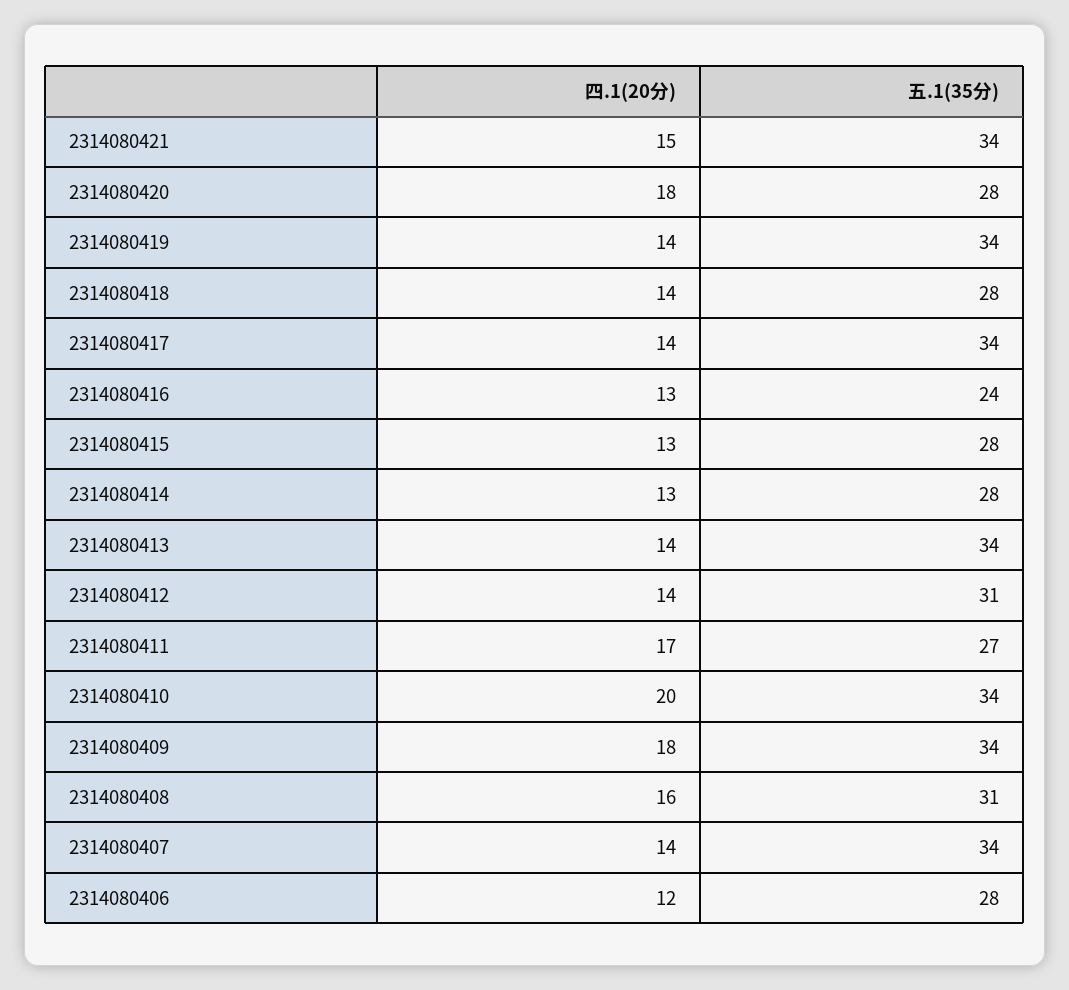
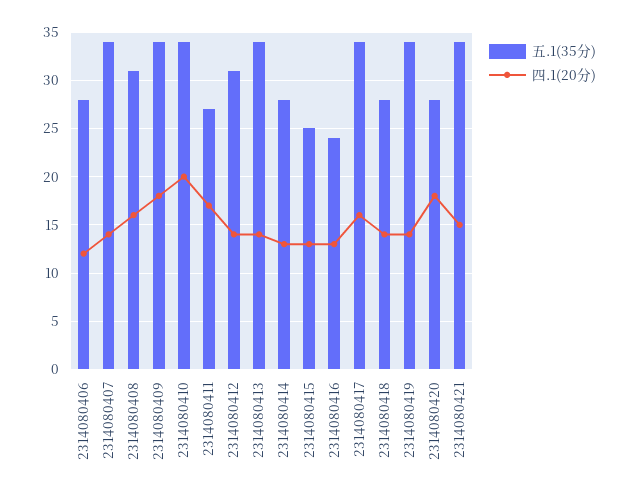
  {
    "四.1(20分)": {
      "2314080421": 15,
      "2314080420": 18,
      "2314080419": 14,
      "2314080418": 14,
-     "2314080417": 14,
+     "2314080417": 16,
      "2314080416": 13,
      "2314080415": 13,
      "2314080414": 13,
      "2314080413": 14,
      "2314080412": 14,
      "2314080411": 17,
      "2314080410": 20,
      "2314080409": 18,
      "2314080408": 16,
      "2314080407": 14,
      "2314080406": 12
    },
    "五.1(35分)": {
      "2314080421": 34,
      "2314080420": 28,
      "2314080419": 34,
      "2314080418": 28,
      "2314080417": 34,
      "2314080416": 24,
-     "2314080415": 28,
+     "2314080415": 25,
      "2314080414": 28,
      "2314080413": 34,
      "2314080412": 31,
      "2314080411": 27,
      "2314080410": 34,
      "2314080409": 34,
      "2314080408": 31,
      "2314080407": 34,
      "2314080406": 28
    }
  }

